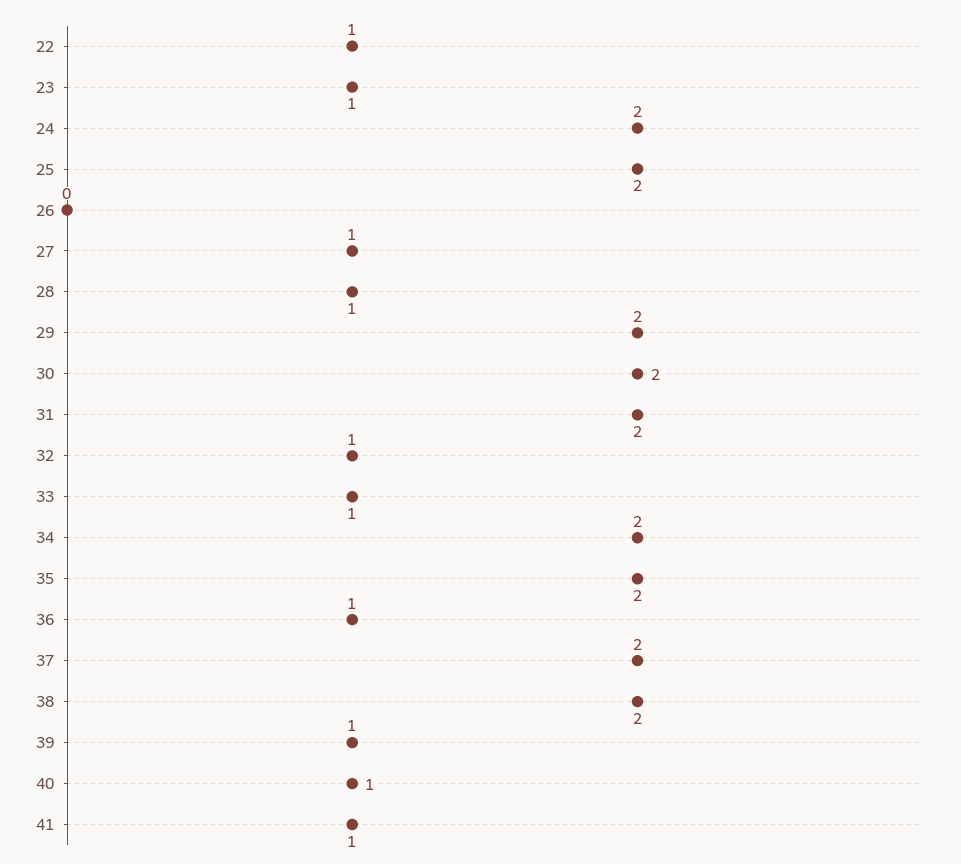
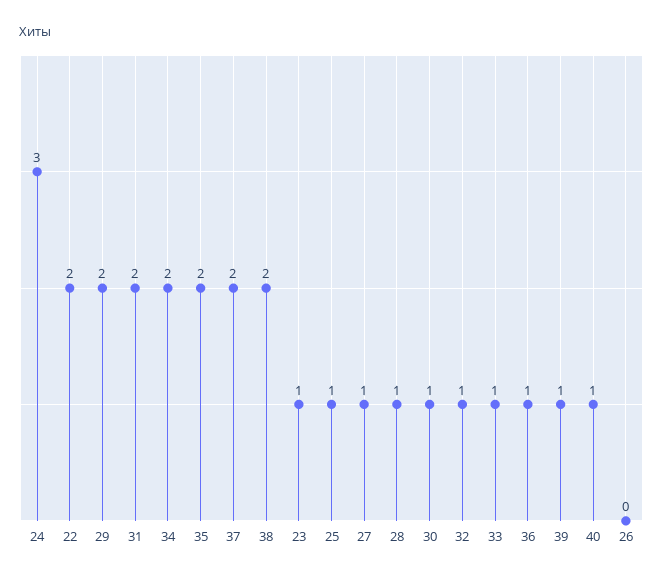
  {
-   "22": 1,
+   "22": 2,
    "23": 1,
-   "24": 2,
+   "24": 3,
-   "25": 2,
+   "25": 1,
    "26": 0,
    "27": 1,
    "28": 1,
    "29": 2,
-   "30": 2,
+   "30": 1,
    "31": 2,
    "32": 1,
    "33": 1,
    "34": 2,
    "35": 2,
    "36": 1,
    "37": 2,
    "38": 2,
    "39": 1,
-   "40": 1,
+   "40": 1
-   "41": 1
  }

